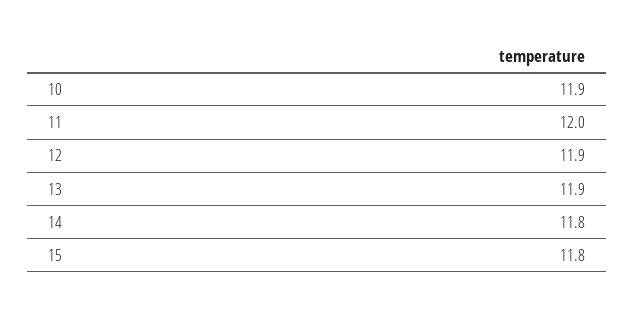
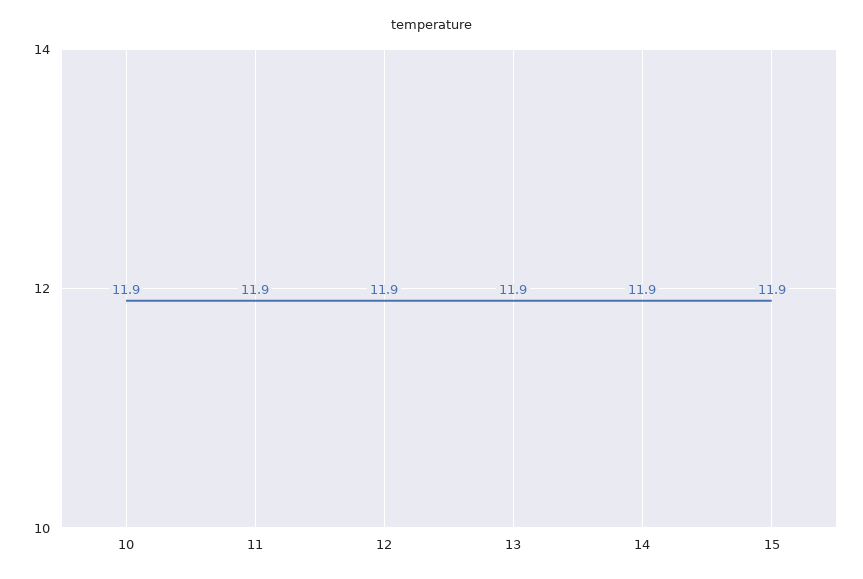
  {
    "10": 11.9,
-   "11": 12,
+   "11": 11.9,
    "12": 11.9,
    "13": 11.9,
-   "14": 11.8,
+   "14": 11.9,
-   "15": 11.8
+   "15": 11.9
  }

